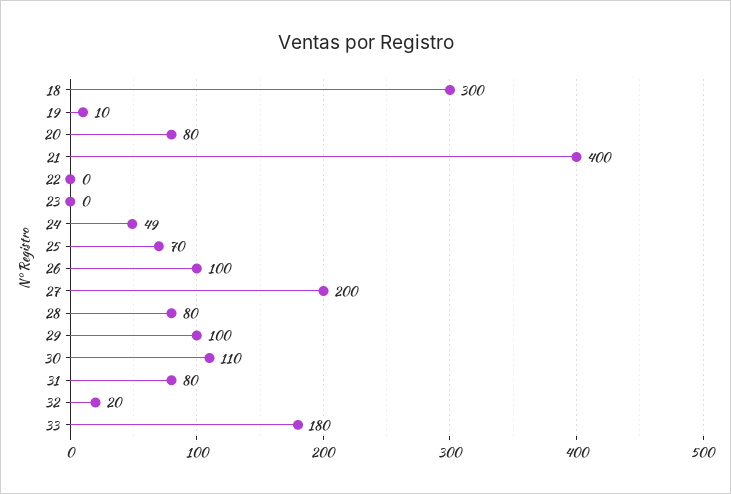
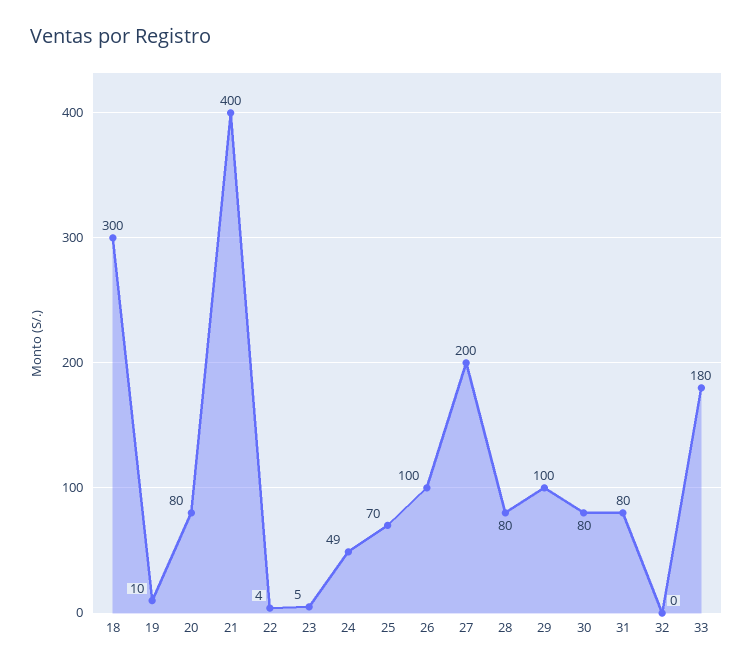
  {
    "18": 300,
    "19": 10,
    "20": 80,
    "21": 400,
-   "22": 0,
+   "22": 4,
-   "23": 0,
+   "23": 5,
    "24": 49,
    "25": 70,
    "26": 100,
    "27": 200,
    "28": 80,
    "29": 100,
-   "30": 110,
+   "30": 80,
    "31": 80,
-   "32": 20,
+   "32": 0,
    "33": 180
  }

